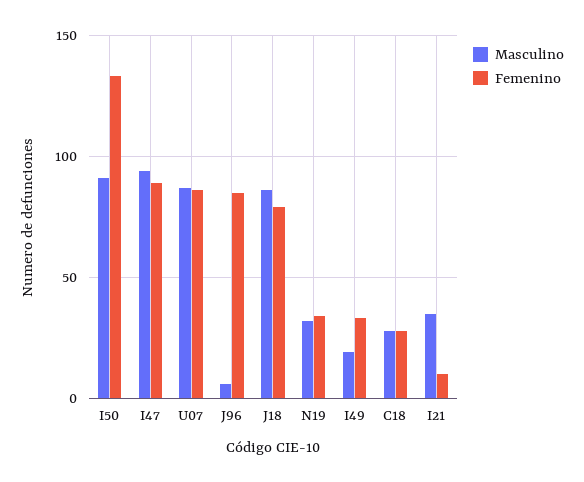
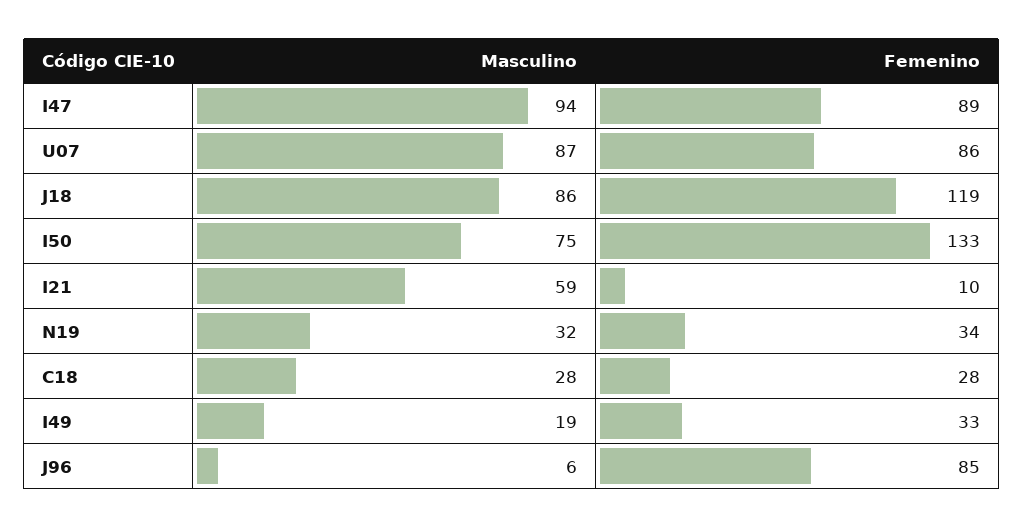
  {
    "Masculino": {
-     "I50": 90,
+     "I50": 75,
      "I47": 94,
      "U07": 87,
      "J96": 6,
      "J18": 86,
      "N19": 32,
      "I49": 19,
      "C18": 28,
-     "I21": 35
+     "I21": 59
    },
    "Femenino": {
      "I50": 133,
      "I47": 89,
      "U07": 86,
      "J96": 85,
-     "J18": 80,
+     "J18": 119,
      "N19": 34,
      "I49": 33,
      "C18": 28,
      "I21": 10
    }
  }

